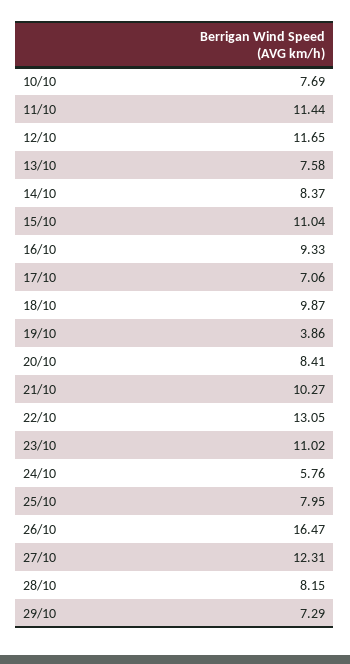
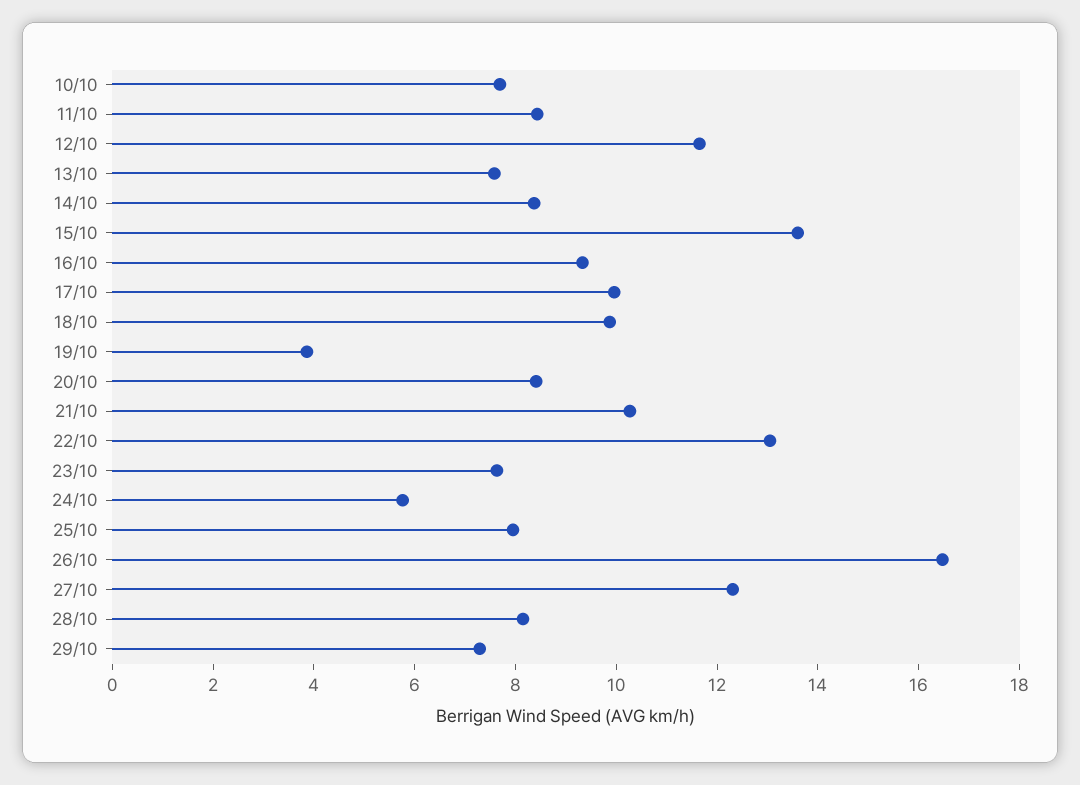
  {
    "10/10": 7.69,
-   "11/10": 11.44,
+   "11/10": 8.5,
    "12/10": 11.65,
    "13/10": 7.58,
    "14/10": 8.37,
-   "15/10": 11.04,
+   "15/10": 13.5,
    "16/10": 9.33,
-   "17/10": 7.06,
+   "17/10": 10,
    "18/10": 9.87,
    "19/10": 3.86,
    "20/10": 8.41,
    "21/10": 10.27,
    "22/10": 13.05,
-   "23/10": 11.02,
+   "23/10": 7.5,
    "24/10": 5.76,
    "25/10": 7.95,
    "26/10": 16.47,
    "27/10": 12.31,
    "28/10": 8.15,
    "29/10": 7.29
  }

